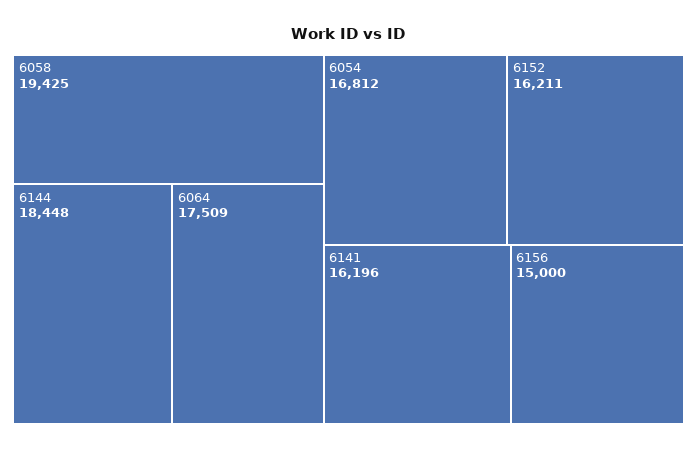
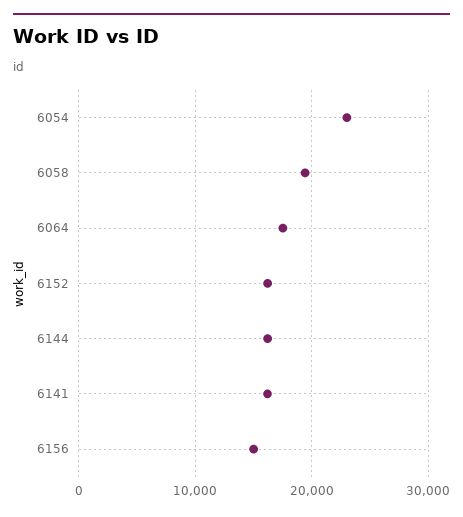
  {
    "6058": 19425,
-   "6144": 18448,
+   "6144": 16000,
    "6064": 17509,
-   "6054": 16812,
+   "6054": 23000,
    "6152": 16211,
    "6141": 16196,
    "6156": 15000
  }

